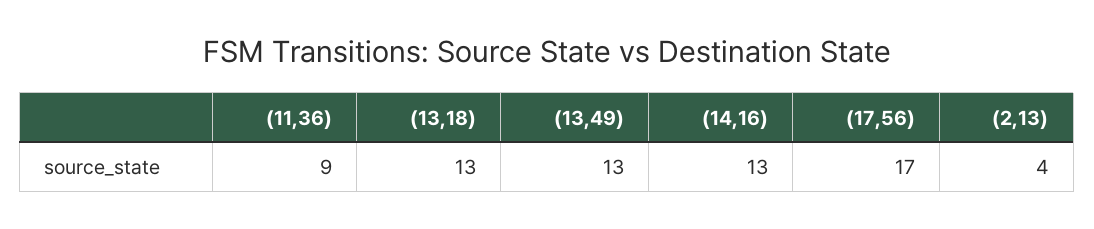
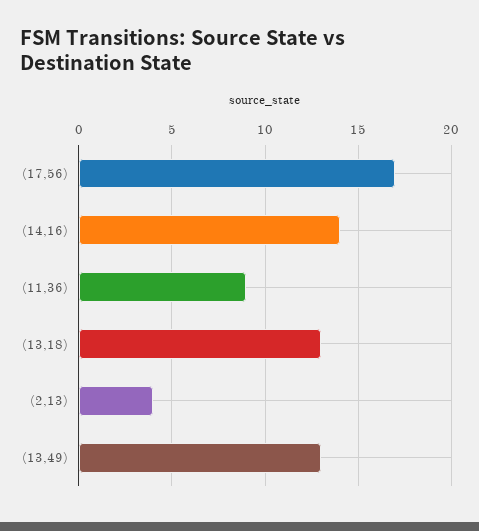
  {
    "(11,36)": 9,
    "(13,18)": 13,
    "(13,49)": 13,
-   "(14,16)": 13,
+   "(14,16)": 14,
    "(17,56)": 17,
    "(2,13)": 4
  }

